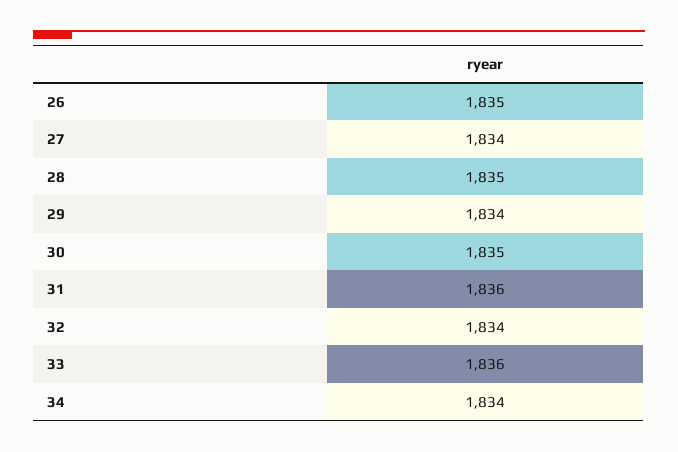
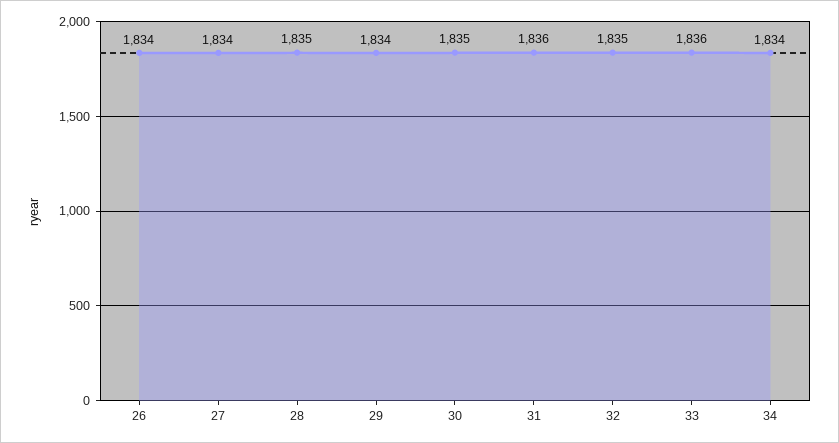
  {
-   "26": 1835,
+   "26": 1834,
    "27": 1834,
    "28": 1835,
    "29": 1834,
    "30": 1835,
    "31": 1836,
-   "32": 1834,
+   "32": 1835,
    "33": 1836,
    "34": 1834
  }

